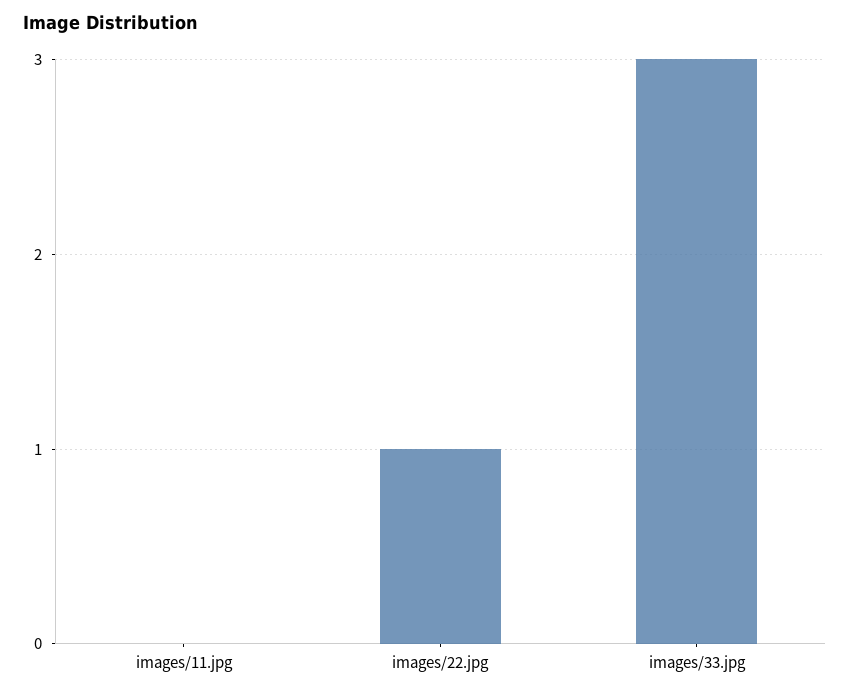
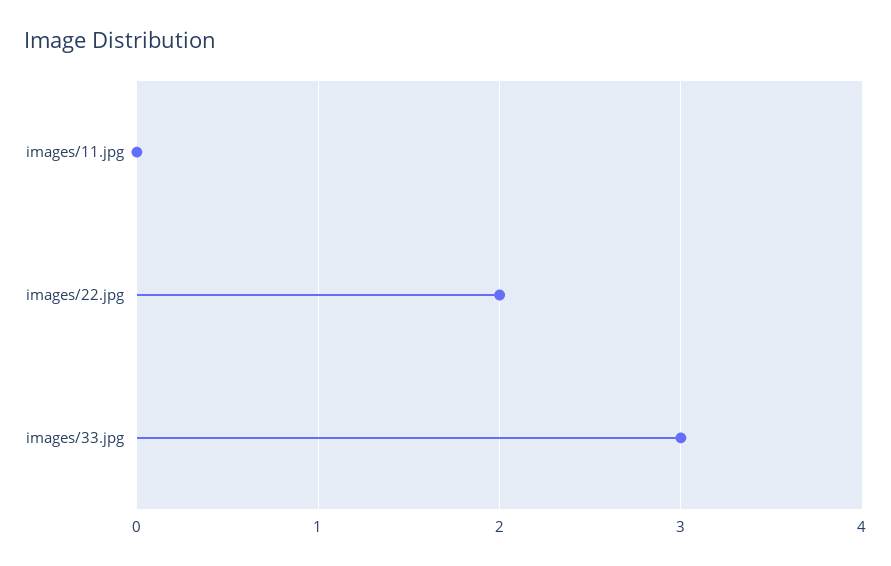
  {
    "images/11.jpg": 0,
-   "images/22.jpg": 1,
+   "images/22.jpg": 2,
    "images/33.jpg": 3
  }

